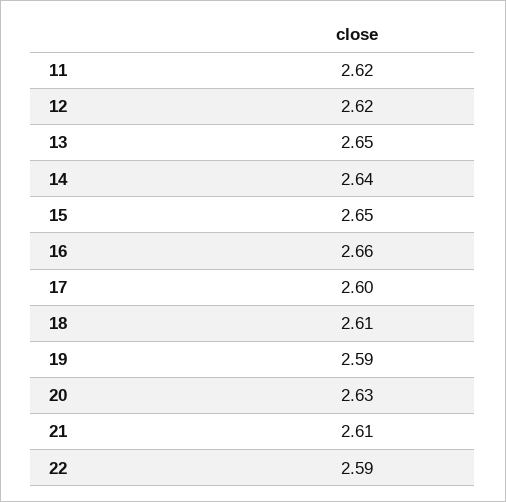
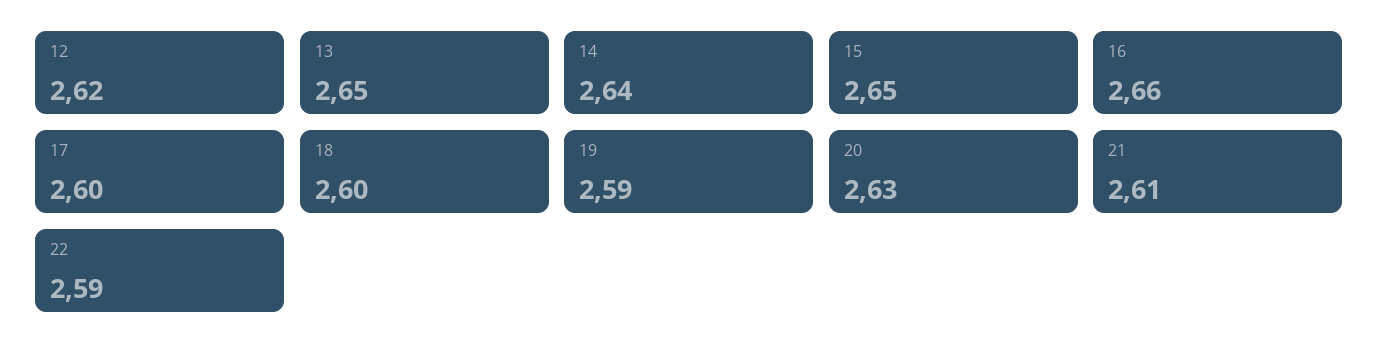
  {
-   "11": 2.62,
    "12": 2.62,
    "13": 2.65,
    "14": 2.64,
    "15": 2.65,
    "16": 2.66,
    "17": 2.6,
-   "18": 2.61,
+   "18": 2.6,
    "19": 2.59,
    "20": 2.63,
    "21": 2.61,
    "22": 2.59
  }

